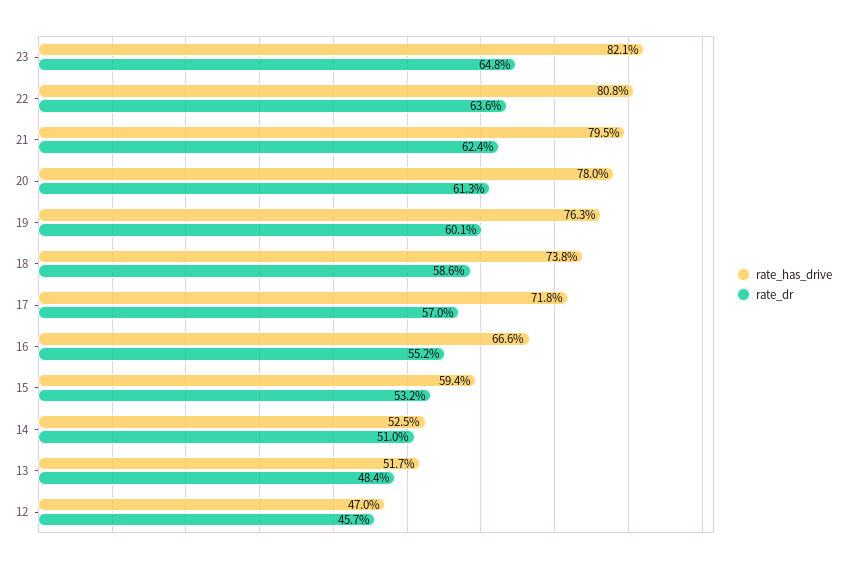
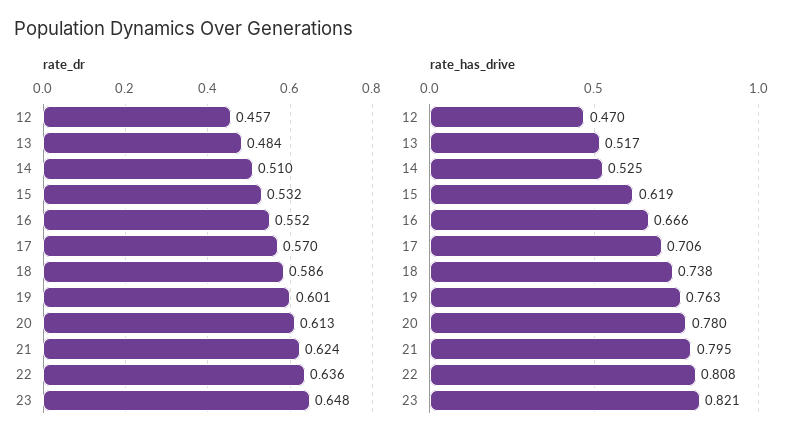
  {
    "rate_has_drive": {
      "23": 0.821,
      "22": 0.808,
      "21": 0.795,
      "20": 0.78,
      "19": 0.763,
      "18": 0.738,
-     "17": 0.718,
+     "17": 0.706,
      "16": 0.666,
-     "15": 0.594,
+     "15": 0.619,
      "14": 0.525,
      "13": 0.517,
      "12": 0.47
    },
    "rate_dr": {
      "23": 0.648,
      "22": 0.636,
      "21": 0.624,
      "20": 0.613,
      "19": 0.601,
      "18": 0.586,
      "17": 0.57,
      "16": 0.552,
      "15": 0.532,
      "14": 0.51,
      "13": 0.484,
      "12": 0.457
    }
  }

